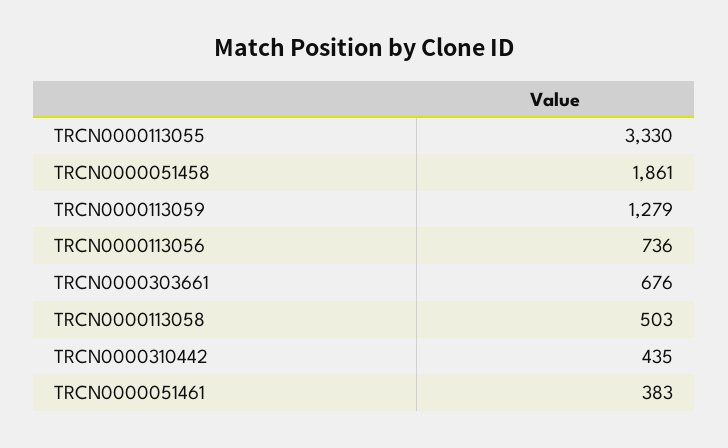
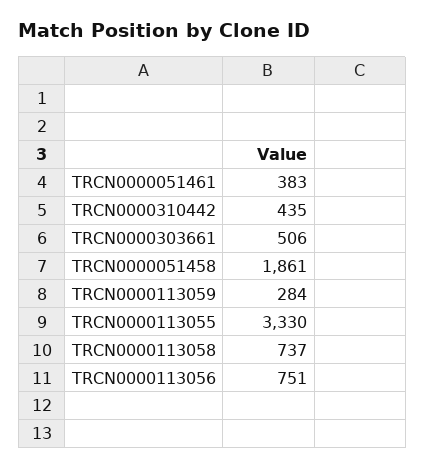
  {
    "TRCN0000113055": 3330,
    "TRCN0000051458": 1861,
-   "TRCN0000113059": 1279,
+   "TRCN0000113059": 284,
-   "TRCN0000113056": 736,
+   "TRCN0000113056": 751,
-   "TRCN0000303661": 676,
+   "TRCN0000303661": 506,
-   "TRCN0000113058": 503,
+   "TRCN0000113058": 737,
    "TRCN0000310442": 435,
    "TRCN0000051461": 383
  }

